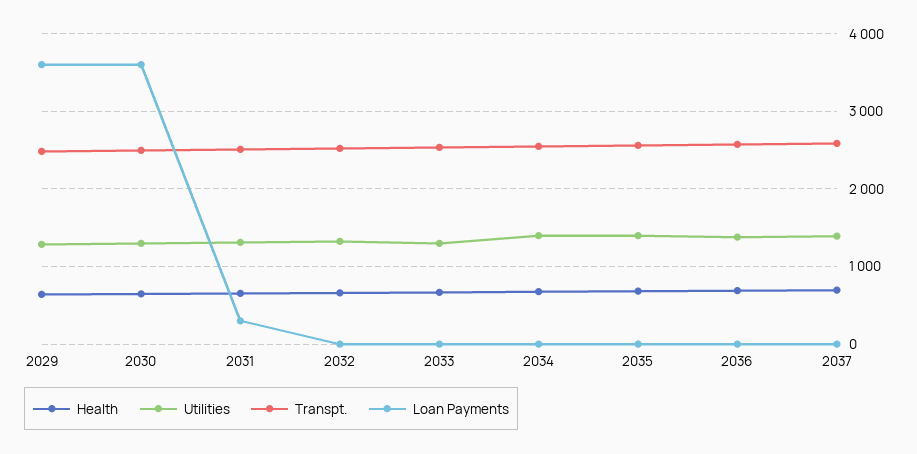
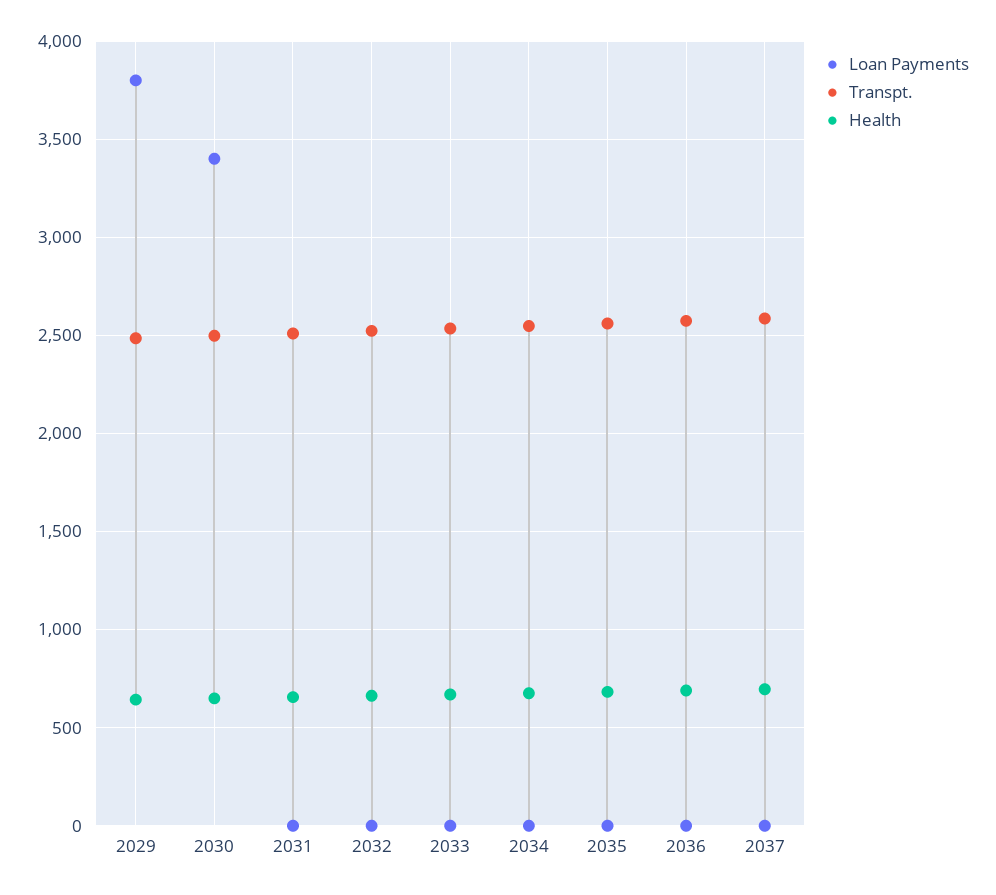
  {
    "Health": {
      "2029": 650,
      "2030": 650,
      "2031": 650,
      "2032": 650,
      "2033": 650,
      "2034": 700,
      "2035": 700,
      "2036": 700,
      "2037": 700
    },
-   "Utilities": {
-     "2029": 1300,
-     "2030": 1300,
-     "2031": 1300,
-     "2032": 1300,
-     "2033": 1300,
-     "2034": 1400,
-     "2035": 1400,
-     "2036": 1400,
-     "2037": 1400
-   },
    "Transpt.": {
      "2029": 2500,
      "2030": 2500,
      "2031": 2500,
      "2032": 2500,
      "2033": 2550,
      "2034": 2550,
      "2035": 2550,
      "2036": 2550,
      "2037": 2600
    },
    "Loan Payments": {
-     "2029": 3600,
+     "2029": 3800,
-     "2030": 3600,
+     "2030": 3400,
-     "2031": 300,
+     "2031": 0,
      "2032": 0,
      "2033": 0,
      "2034": 0,
      "2035": 0,
      "2036": 0,
      "2037": 0
    }
  }

